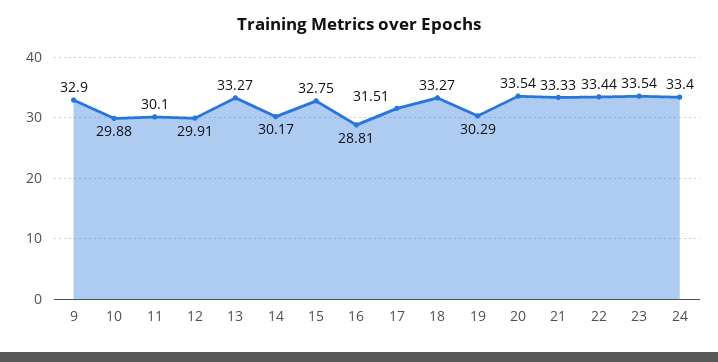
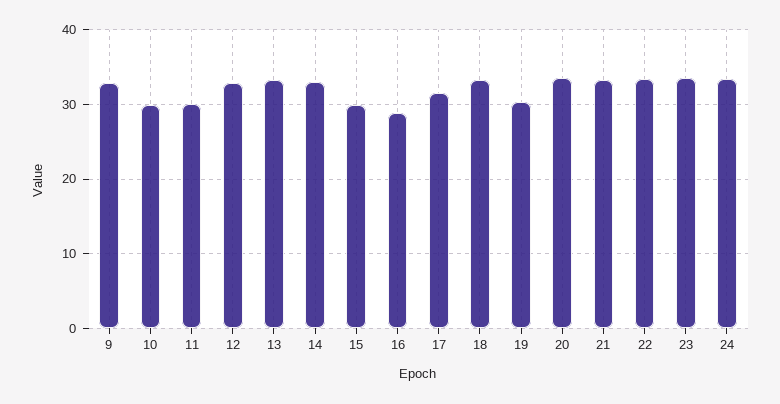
  {
    "9": 32.9,
    "10": 29.88,
    "11": 30.1,
-   "12": 29.91,
+   "12": 33,
    "13": 33.27,
-   "14": 30.17,
+   "14": 33,
-   "15": 32.75,
+   "15": 30,
    "16": 28.81,
    "17": 31.51,
    "18": 33.27,
    "19": 30.29,
    "20": 33.54,
    "21": 33.33,
    "22": 33.44,
    "23": 33.54,
    "24": 33.4
  }

